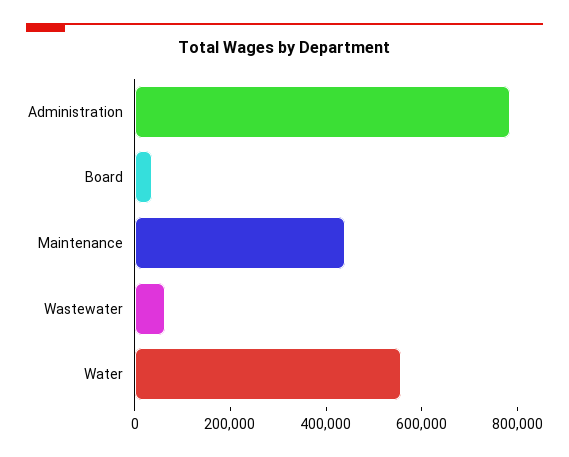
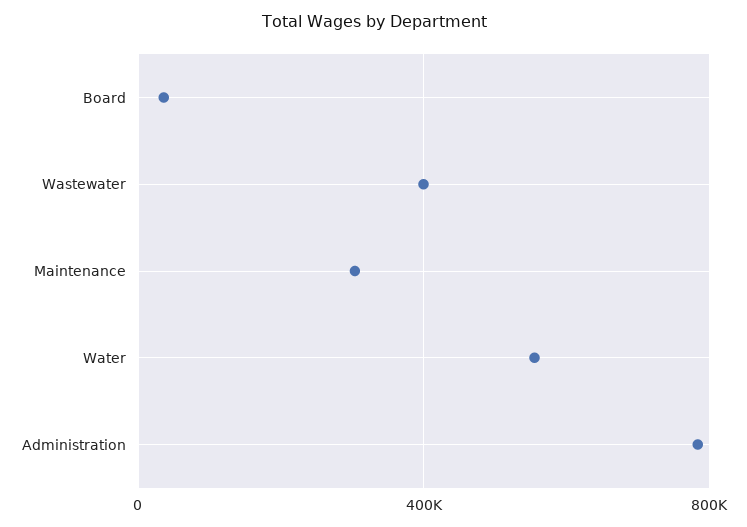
  {
    "Administration": 800000,
    "Board": 50000,
-   "Maintenance": 450000,
+   "Maintenance": 300000,
-   "Wastewater": 50000,
+   "Wastewater": 400000,
    "Water": 550000
  }

